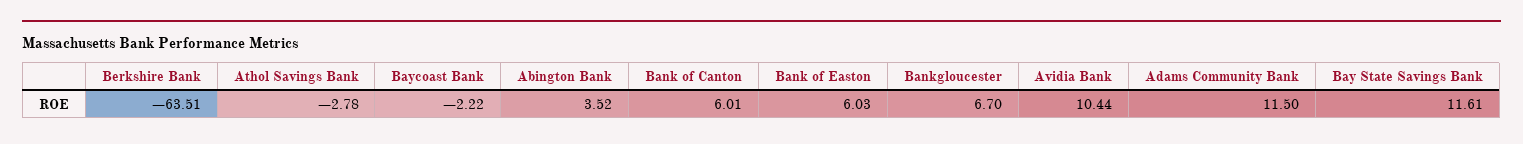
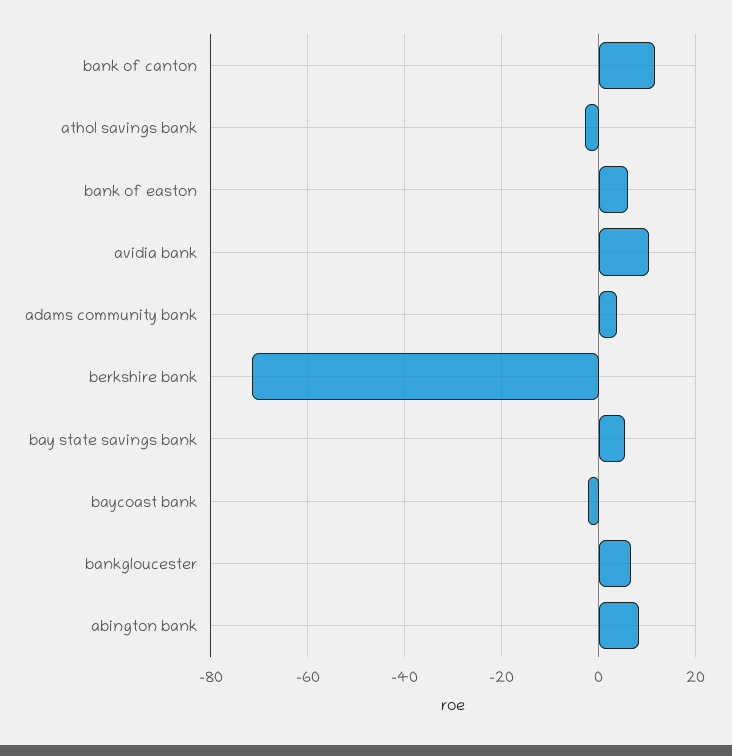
  {
-   "Berkshire Bank": -63.51,
+   "Berkshire Bank": -72,
    "Athol Savings Bank": -2.78,
    "Baycoast Bank": -2.22,
-   "Abington Bank": 3.52,
+   "Abington Bank": 8,
-   "Bank of Canton": 6.01,
+   "Bank of Canton": 12,
    "Bank of Easton": 6.03,
    "Bankgloucester": 6.7,
    "Avidia Bank": 10.44,
-   "Adams Community Bank": 11.5,
+   "Adams Community Bank": 4,
-   "Bay State Savings Bank": 11.61
+   "Bay State Savings Bank": 6
  }

